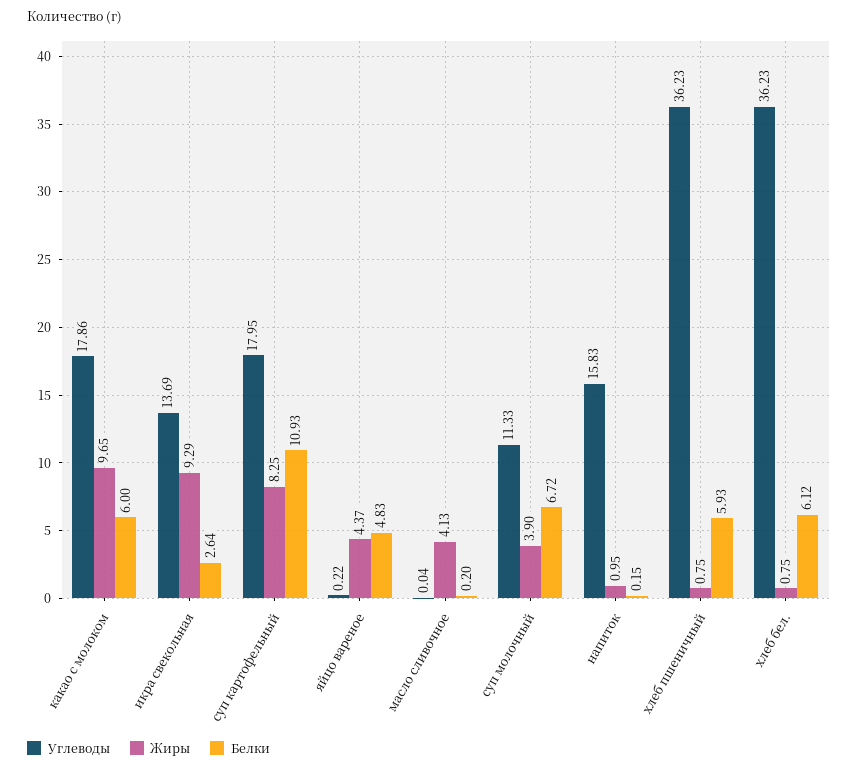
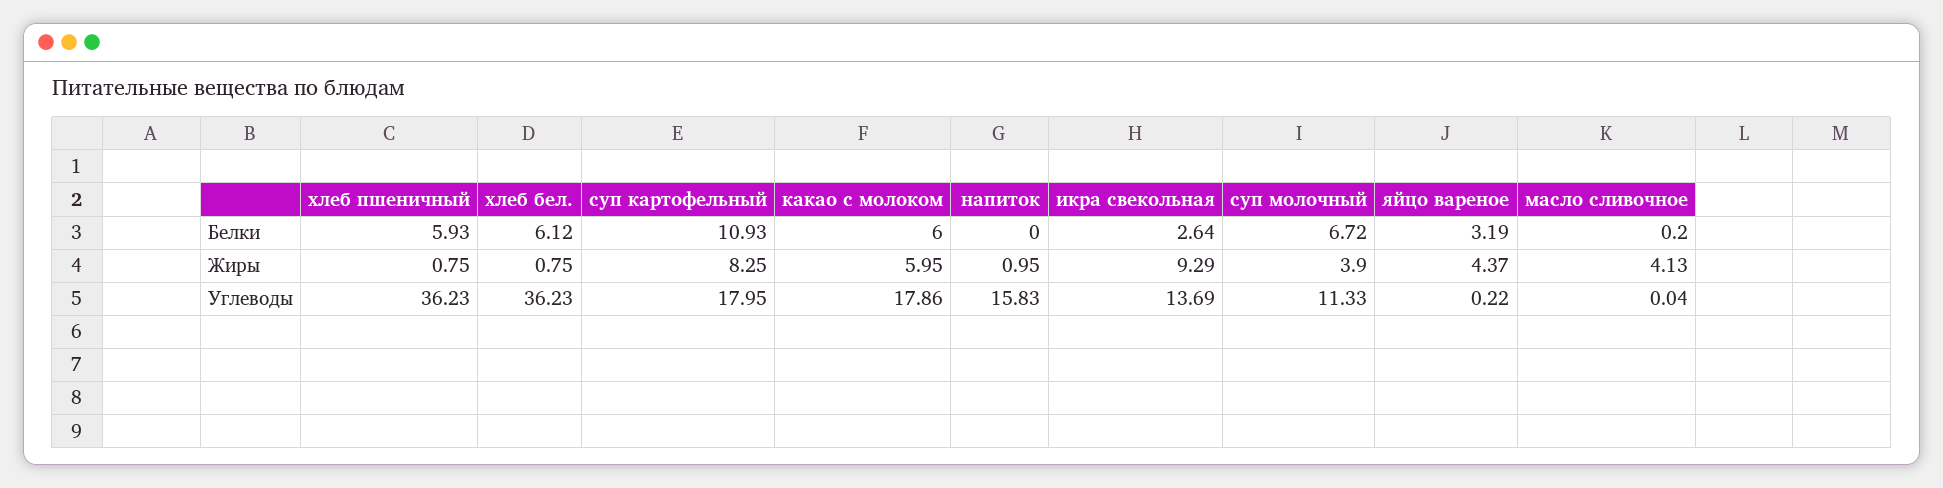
  {
    "Углеводы": {
      "какао с молоком": 17.86,
      "икра свекольная": 13.69,
      "суп картофельный": 17.95,
      "яйцо вареное": 0.22,
      "масло сливочное": 0.04,
      "суп молочный": 11.33,
      "напиток": 15.83,
      "хлеб пшеничный": 36.23,
      "хлеб бел.": 36.23
    },
    "Жиры": {
-     "какао с молоком": 9.65,
+     "какао с молоком": 5.95,
      "икра свекольная": 9.29,
      "суп картофельный": 8.25,
      "яйцо вареное": 4.37,
      "масло сливочное": 4.13,
      "суп молочный": 3.9,
      "напиток": 0.95,
      "хлеб пшеничный": 0.75,
      "хлеб бел.": 0.75
    },
    "Белки": {
      "какао с молоком": 6,
      "икра свекольная": 2.64,
      "суп картофельный": 10.93,
-     "яйцо вареное": 4.83,
+     "яйцо вареное": 3.19,
      "масло сливочное": 0.2,
      "суп молочный": 6.72,
-     "напиток": 0.15,
+     "напиток": 0,
      "хлеб пшеничный": 5.93,
      "хлеб бел.": 6.12
    }
  }

